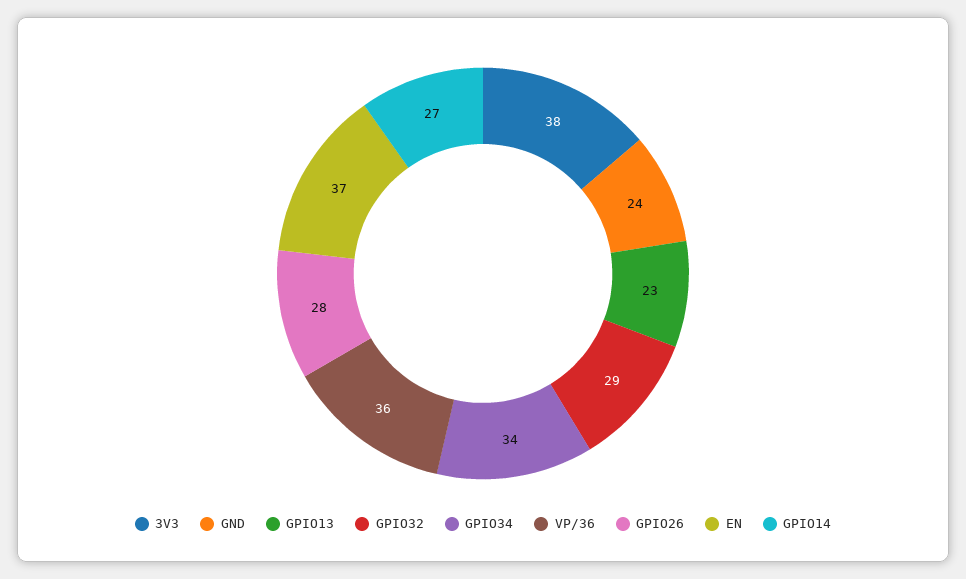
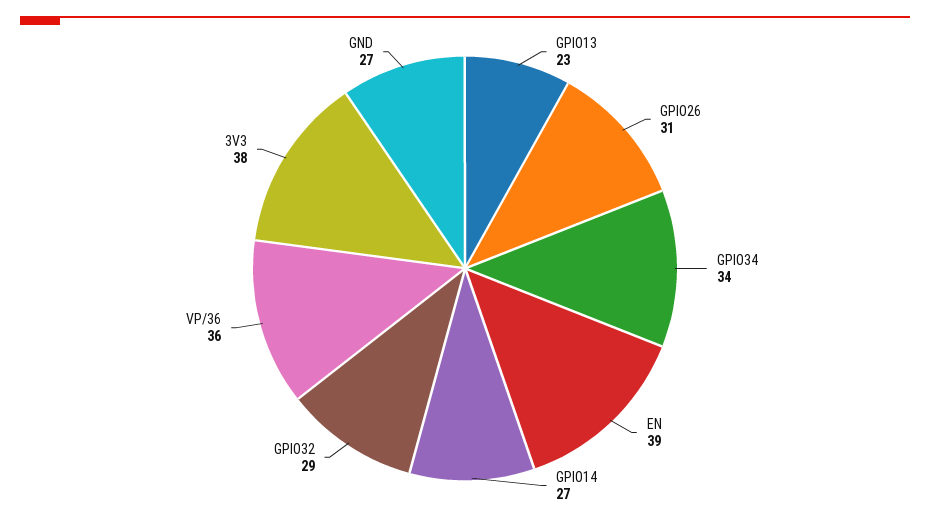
  {
    "3V3": 38,
-   "GND": 24,
+   "GND": 27,
    "GPIO13": 23,
    "GPIO32": 29,
    "GPIO34": 34,
    "VP/36": 36,
-   "GPIO26": 28,
+   "GPIO26": 31,
-   "EN": 37,
+   "EN": 39,
    "GPIO14": 27
  }

